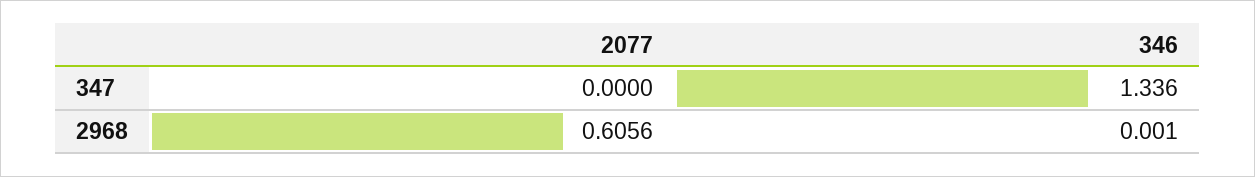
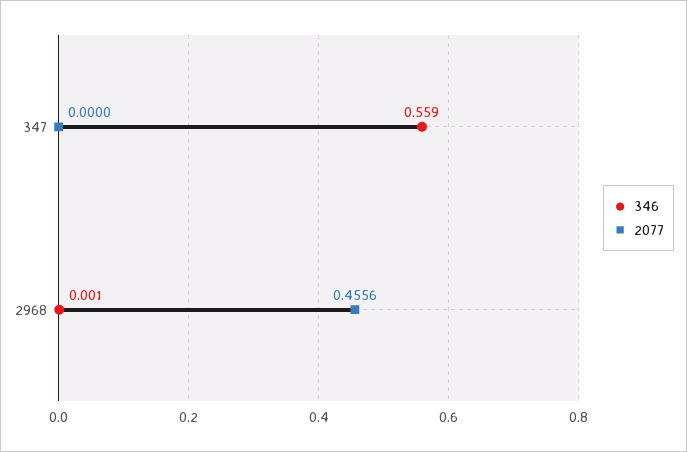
  {
    "2077": {
      "347": 0,
-     "2968": 0.6056
+     "2968": 0.4556
    },
    "346": {
-     "347": 1.336,
+     "347": 0.559,
      "2968": 0.001
    }
  }

